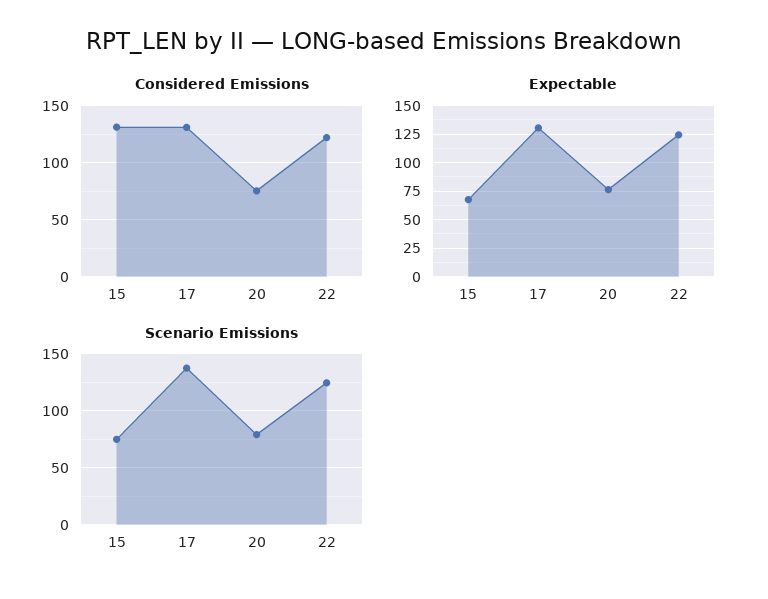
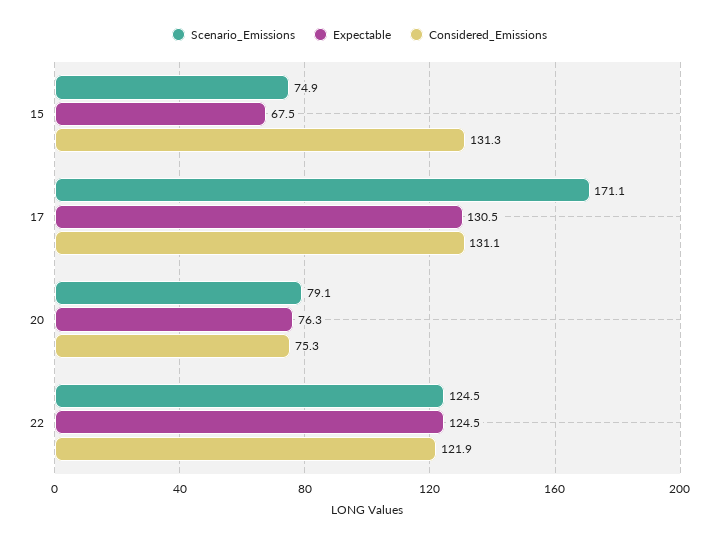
  {
    "Considered Emissions": {
      "15": 131.3,
      "17": 131.1,
      "20": 75.3,
      "22": 121.9
    },
    "Expectable": {
      "15": 67.5,
      "17": 130.5,
      "20": 76.3,
      "22": 124.5
    },
    "Scenario Emissions": {
      "15": 74.9,
-     "17": 140,
+     "17": 171.1,
      "20": 79.1,
      "22": 124.5
    }
  }

